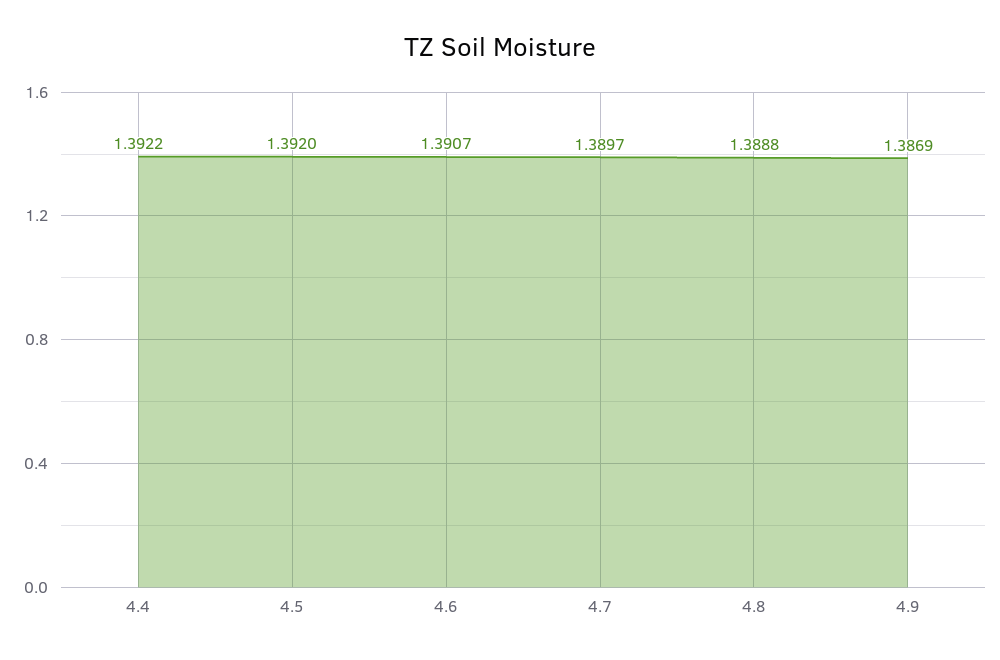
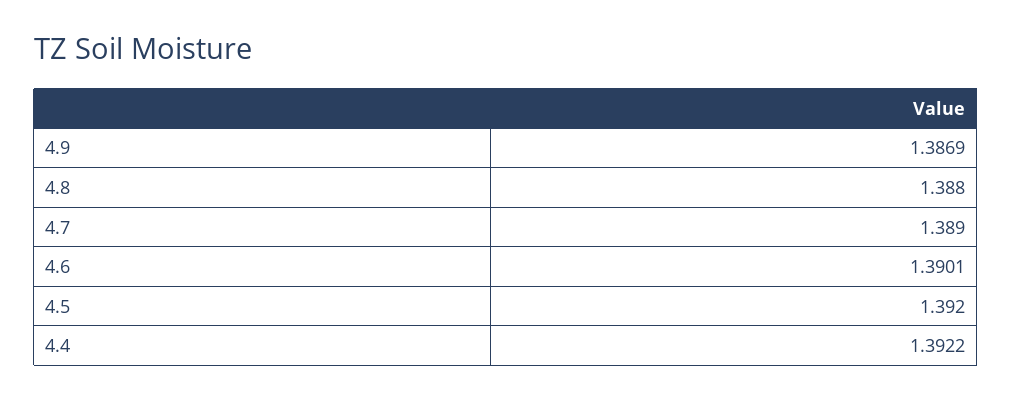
  {
    "4.4": 1.3922,
    "4.5": 1.392,
-   "4.6": 1.3907,
+   "4.6": 1.3901,
-   "4.7": 1.3897,
+   "4.7": 1.389,
-   "4.8": 1.3888,
+   "4.8": 1.388,
    "4.9": 1.3869
  }

